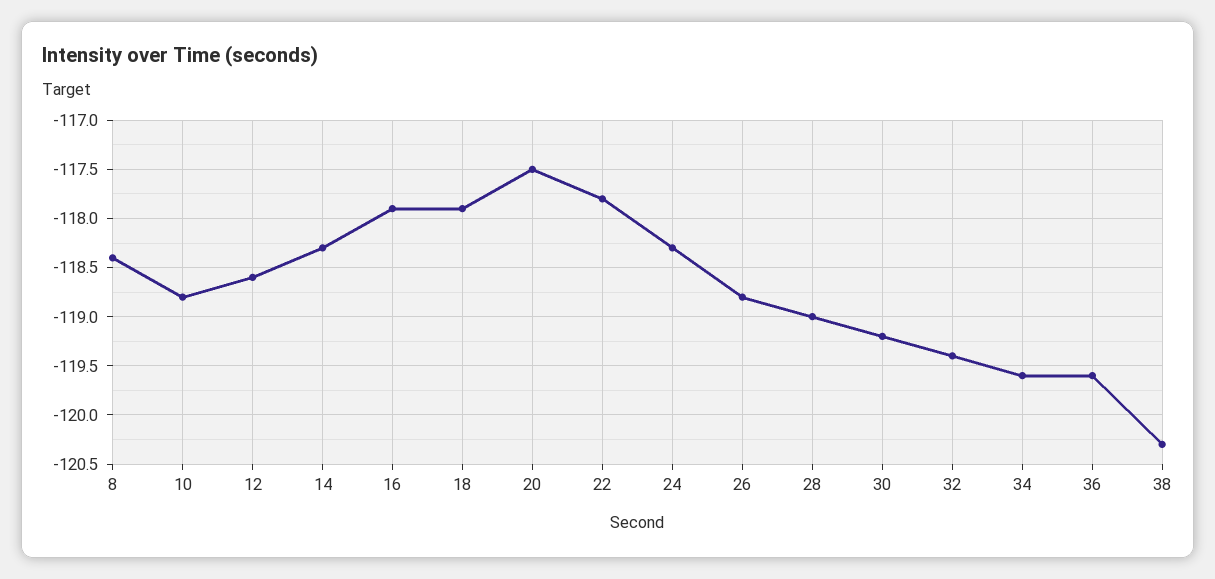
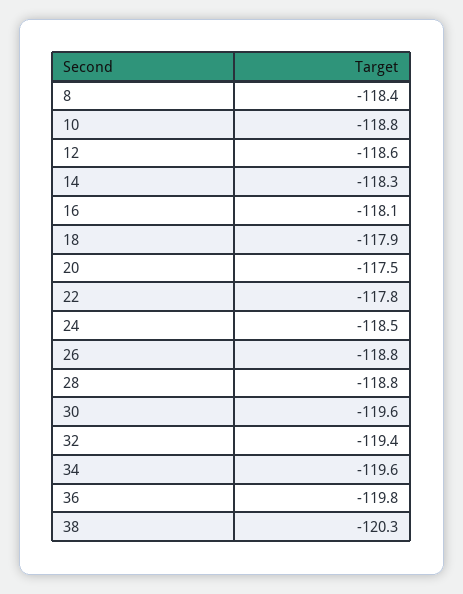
  {
    "8": -118.4,
    "10": -118.8,
    "12": -118.6,
    "14": -118.3,
-   "16": -117.9,
+   "16": -118.1,
    "18": -117.9,
    "20": -117.5,
    "22": -117.8,
-   "24": -118.3,
+   "24": -118.5,
    "26": -118.8,
-   "28": -119,
+   "28": -118.8,
-   "30": -119.2,
+   "30": -119.6,
    "32": -119.4,
    "34": -119.6,
-   "36": -119.6,
+   "36": -119.8,
    "38": -120.3
  }

